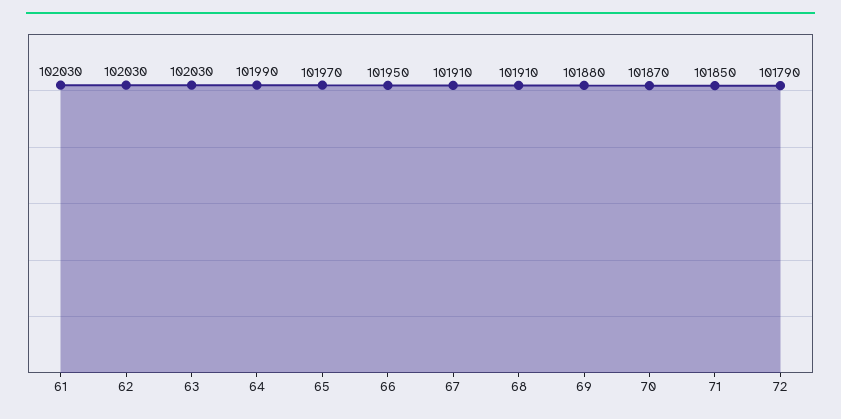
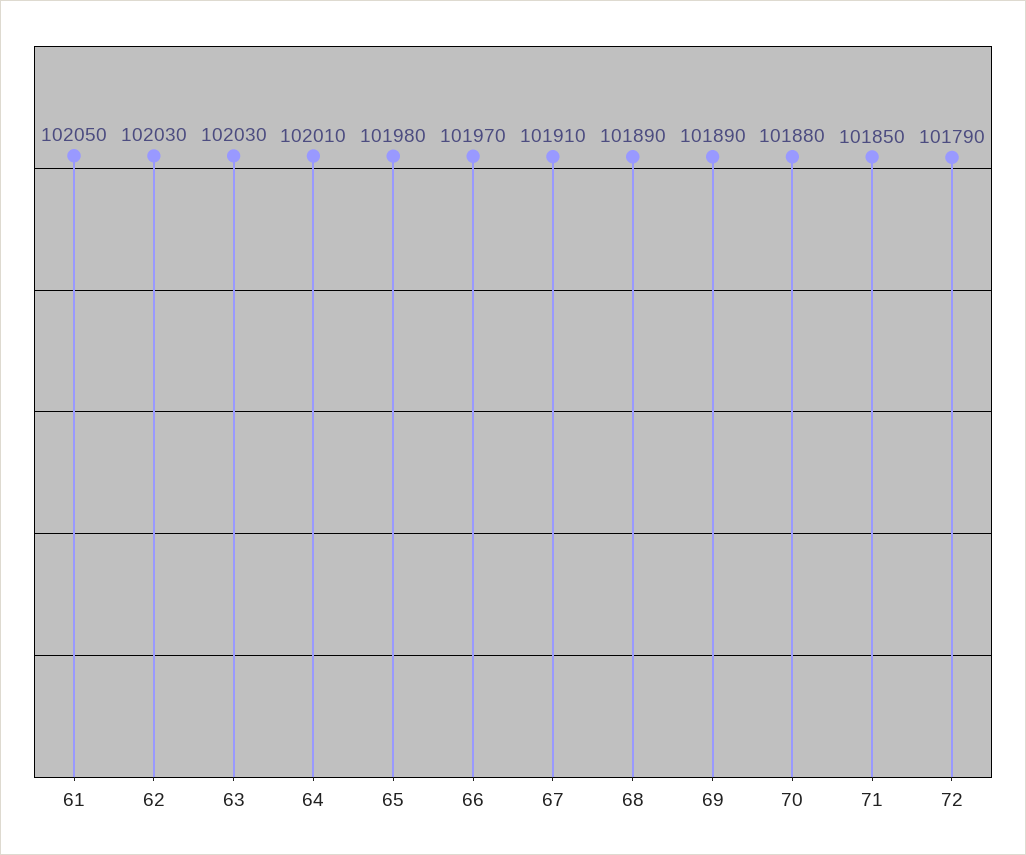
  {
-   "61": 102030,
+   "61": 102050,
    "62": 102030,
    "63": 102030,
-   "64": 101990,
+   "64": 102010,
-   "65": 101970,
+   "65": 101980,
-   "66": 101950,
+   "66": 101970,
    "67": 101910,
-   "68": 101910,
+   "68": 101890,
-   "69": 101880,
+   "69": 101890,
-   "70": 101870,
+   "70": 101880,
    "71": 101850,
    "72": 101790
  }

